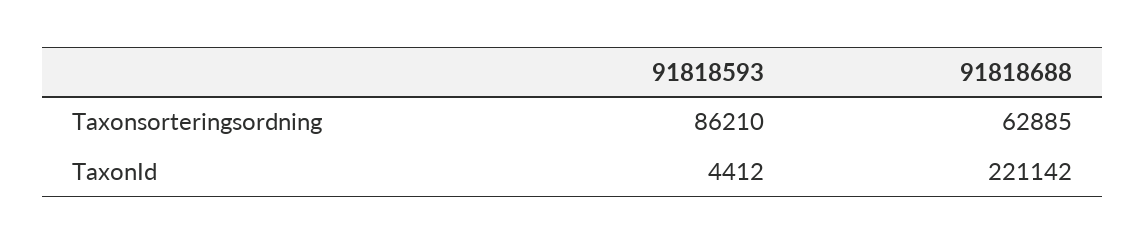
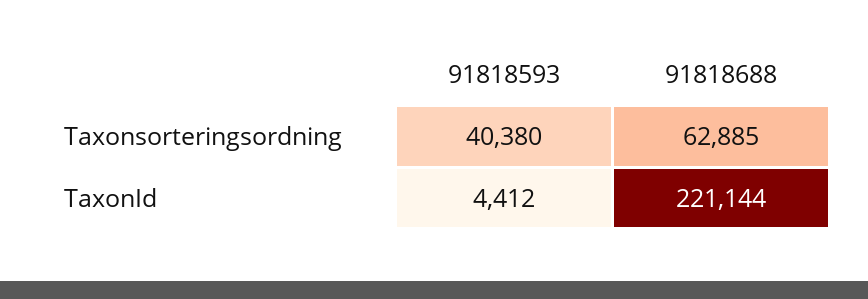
  {
    "91818593": {
-     "Taxonsorteringsordning": 86210,
+     "Taxonsorteringsordning": 40380,
      "TaxonId": 4412
    },
    "91818688": {
      "Taxonsorteringsordning": 62885,
-     "TaxonId": 221142
+     "TaxonId": 221144
    }
  }

